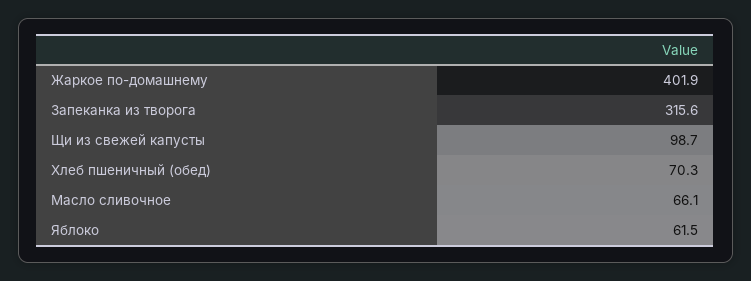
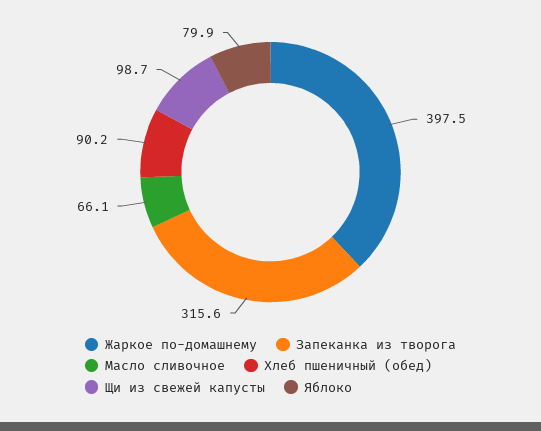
  {
-   "Жаркое по-домашнему": 401.9,
+   "Жаркое по-домашнему": 397.5,
    "Запеканка из творога": 315.6,
    "Щи из свежей капусты": 98.7,
-   "Хлеб пшеничный (обед)": 70.3,
+   "Хлеб пшеничный (обед)": 90.2,
    "Масло сливочное": 66.1,
-   "Яблоко": 61.5
+   "Яблоко": 79.9
  }

